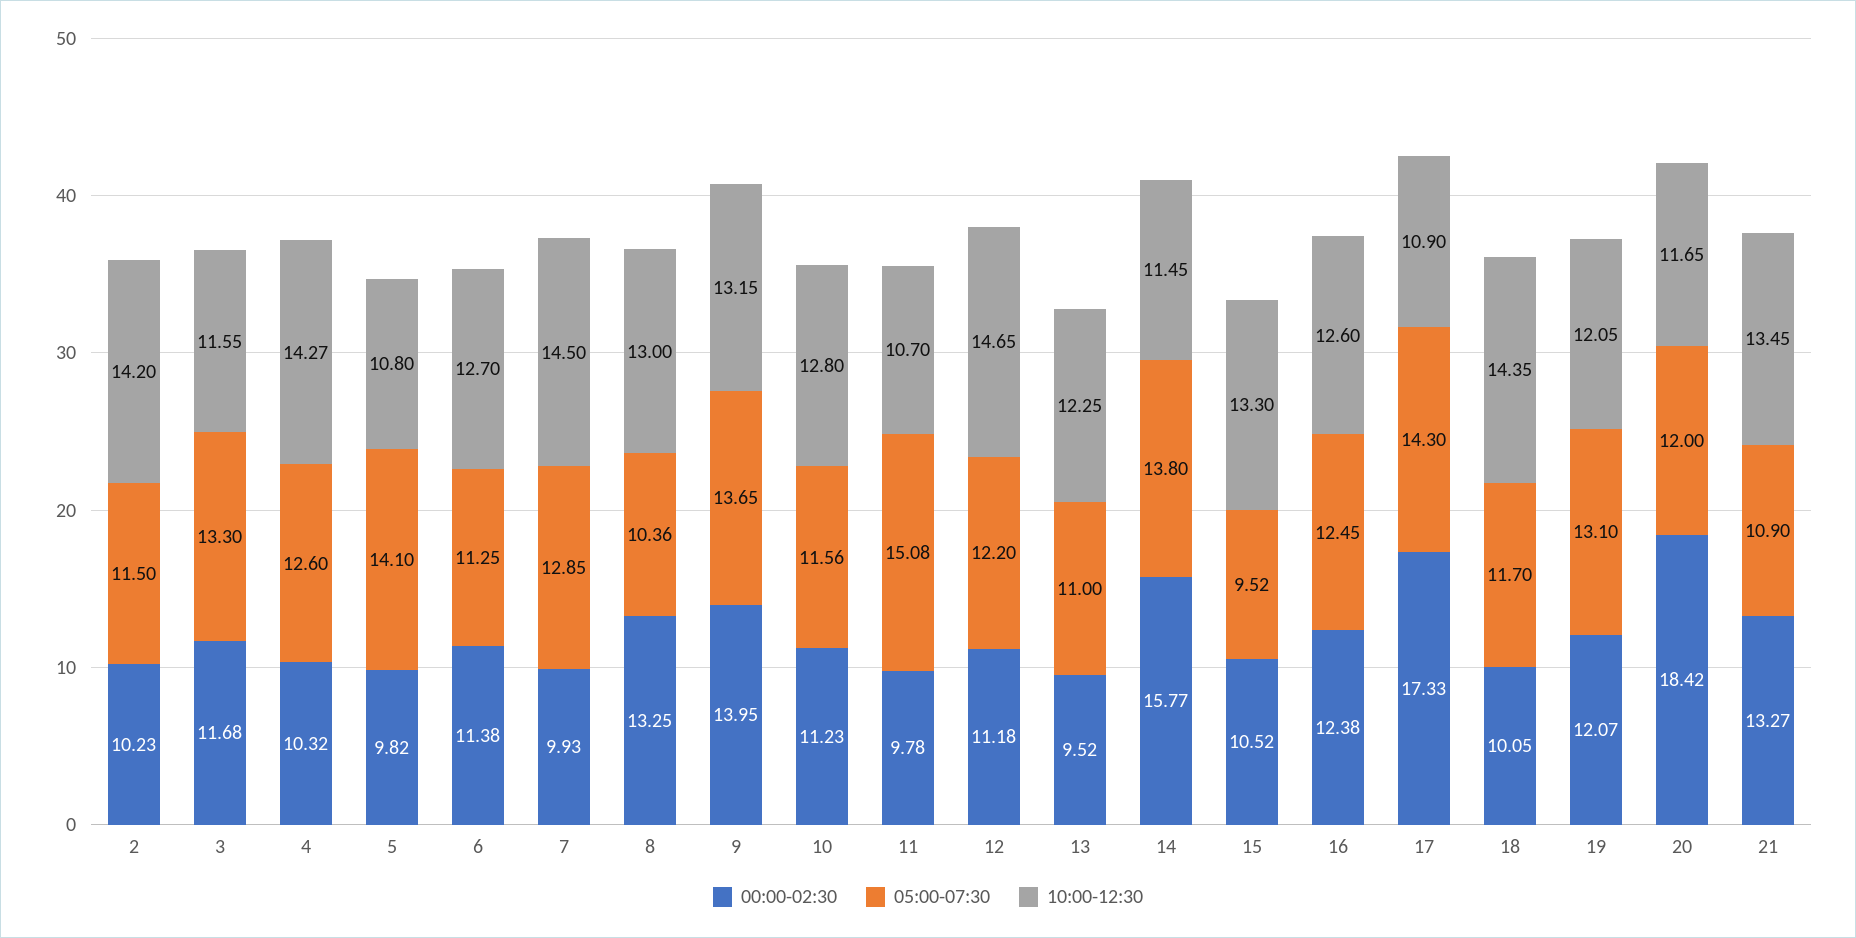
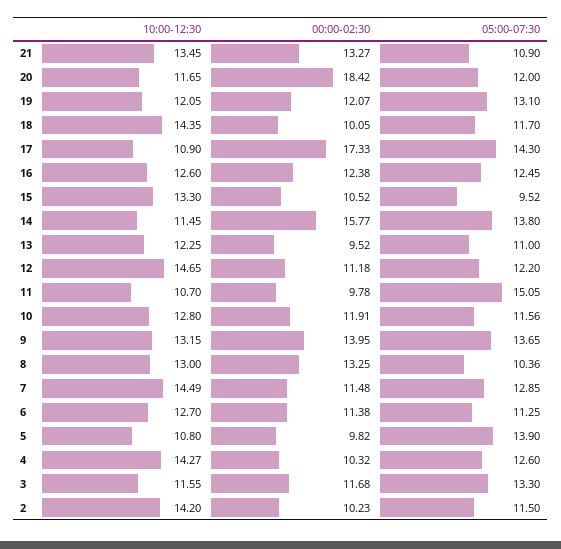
  {
    "00:00-02:30": {
      "2": 10.23,
      "3": 11.68,
      "4": 10.32,
      "5": 9.82,
      "6": 11.38,
-     "7": 9.93,
+     "7": 11.48,
      "8": 13.25,
      "9": 13.95,
-     "10": 11.23,
+     "10": 11.91,
      "11": 9.78,
      "12": 11.18,
      "13": 9.52,
      "14": 15.77,
      "15": 10.52,
      "16": 12.38,
      "17": 17.33,
      "18": 10.05,
      "19": 12.07,
      "20": 18.42,
      "21": 13.27
    },
    "05:00-07:30": {
      "2": 11.5,
      "3": 13.3,
      "4": 12.6,
-     "5": 14.1,
+     "5": 13.9,
      "6": 11.25,
      "7": 12.85,
      "8": 10.36,
      "9": 13.65,
      "10": 11.56,
-     "11": 15.08,
+     "11": 15.05,
      "12": 12.2,
      "13": 11,
      "14": 13.8,
      "15": 9.52,
      "16": 12.45,
      "17": 14.3,
      "18": 11.7,
      "19": 13.1,
      "20": 12,
      "21": 10.9
    },
    "10:00-12:30": {
      "2": 14.2,
      "3": 11.55,
      "4": 14.27,
      "5": 10.8,
      "6": 12.7,
-     "7": 14.5,
+     "7": 14.49,
      "8": 13,
      "9": 13.15,
      "10": 12.8,
      "11": 10.7,
      "12": 14.65,
      "13": 12.25,
      "14": 11.45,
      "15": 13.3,
      "16": 12.6,
      "17": 10.9,
      "18": 14.35,
      "19": 12.05,
      "20": 11.65,
      "21": 13.45
    }
  }

